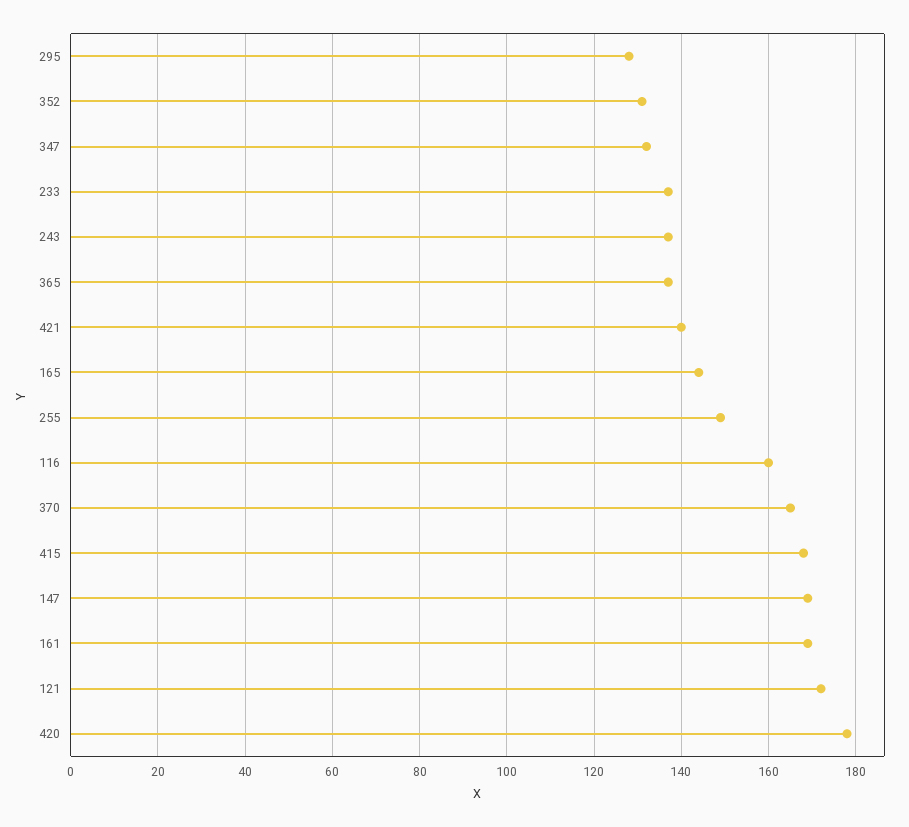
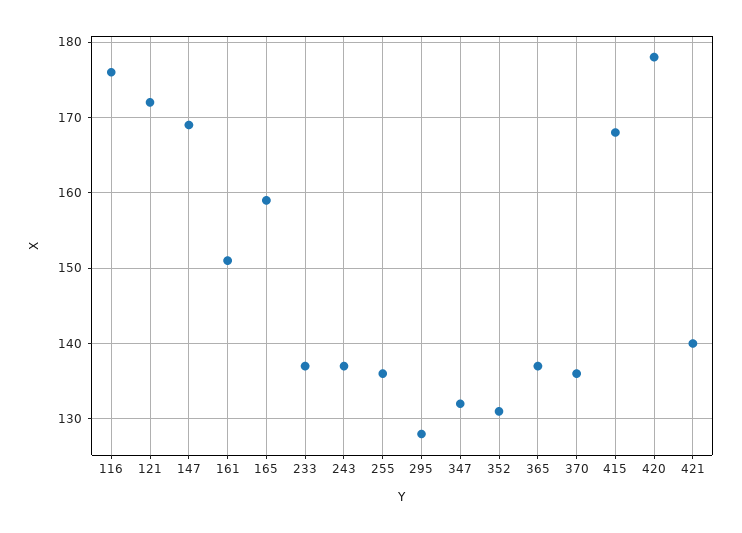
  {
    "295": 128,
    "352": 131,
    "347": 132,
    "233": 137,
    "243": 137,
    "365": 137,
    "421": 140,
-   "165": 145,
+   "165": 159,
-   "255": 150,
+   "255": 136,
-   "116": 160,
+   "116": 176,
-   "370": 165,
+   "370": 136,
    "415": 168,
    "147": 169,
-   "161": 170,
+   "161": 151,
    "121": 172,
    "420": 178
  }

